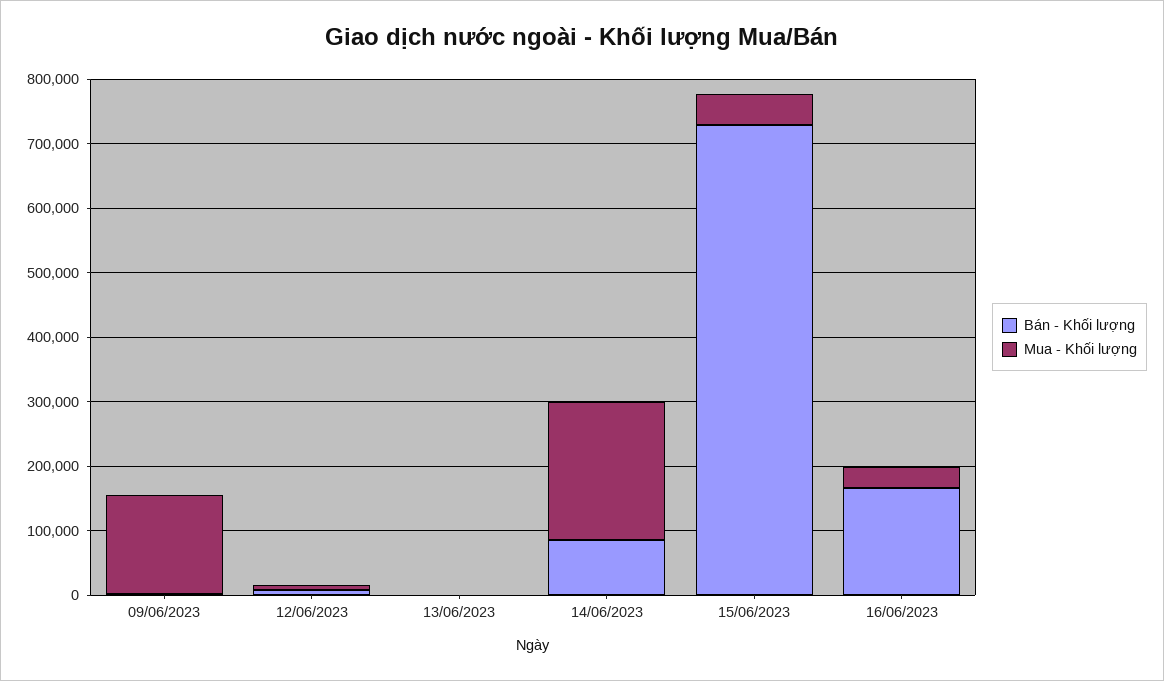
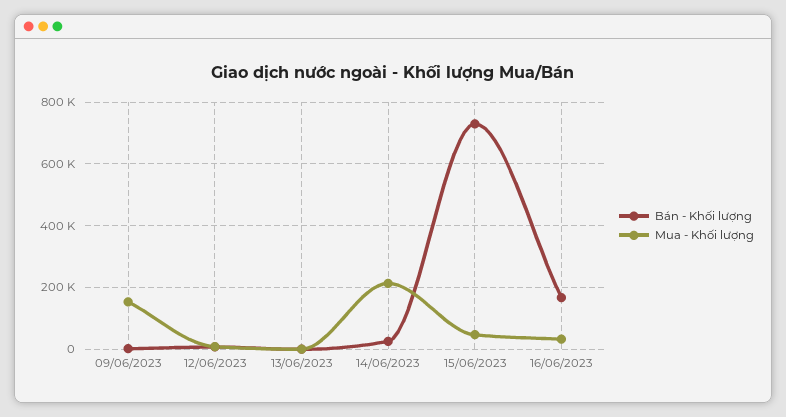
  {
    "Bán - Khối lượng": {
      "09/06/2023": 0,
      "12/06/2023": 0,
      "13/06/2023": 0,
-     "14/06/2023": 80000,
+     "14/06/2023": 20000,
      "15/06/2023": 720000,
      "16/06/2023": 160000
    },
    "Mua - Khối lượng": {
      "09/06/2023": 160000,
      "12/06/2023": 0,
      "13/06/2023": 0,
      "14/06/2023": 220000,
      "15/06/2023": 40000,
      "16/06/2023": 40000
    }
  }

